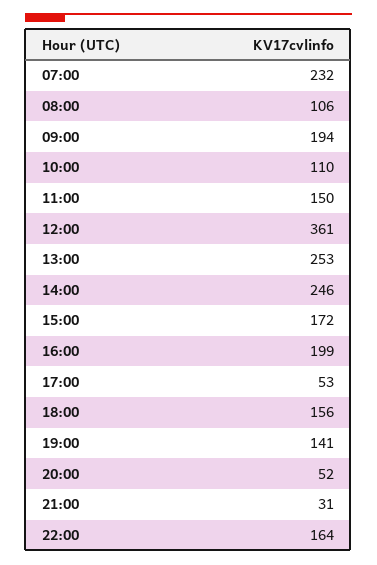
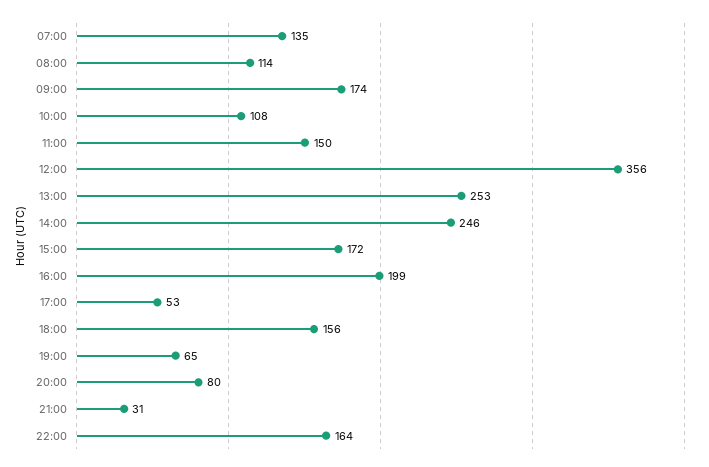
  {
-   "07:00": 232,
+   "07:00": 135,
-   "08:00": 106,
+   "08:00": 114,
-   "09:00": 194,
+   "09:00": 174,
-   "10:00": 110,
+   "10:00": 108,
    "11:00": 150,
-   "12:00": 361,
+   "12:00": 356,
    "13:00": 253,
    "14:00": 246,
    "15:00": 172,
    "16:00": 199,
    "17:00": 53,
    "18:00": 156,
-   "19:00": 141,
+   "19:00": 65,
-   "20:00": 52,
+   "20:00": 80,
    "21:00": 31,
    "22:00": 164
  }

